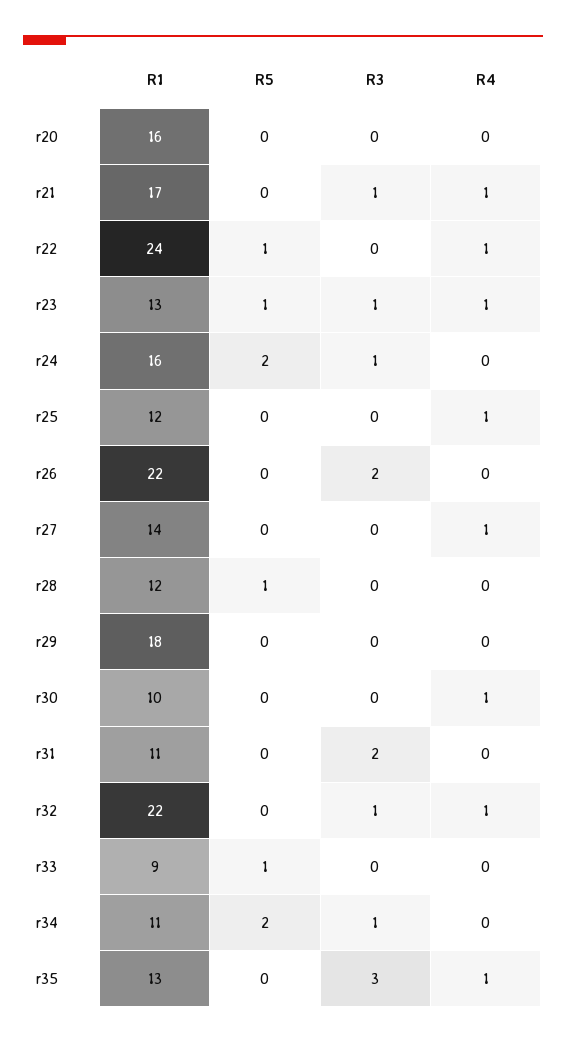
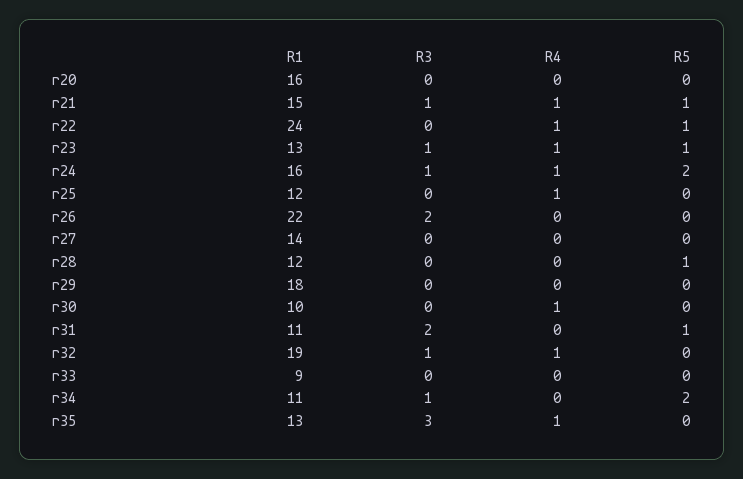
  {
    "R1": {
      "r20": 16,
-     "r21": 17,
+     "r21": 15,
      "r22": 24,
      "r23": 13,
      "r24": 16,
      "r25": 12,
      "r26": 22,
      "r27": 14,
      "r28": 12,
      "r29": 18,
      "r30": 10,
      "r31": 11,
-     "r32": 22,
+     "r32": 19,
      "r33": 9,
      "r34": 11,
      "r35": 13
    },
    "R5": {
      "r20": 0,
-     "r21": 0,
+     "r21": 1,
      "r22": 1,
      "r23": 1,
      "r24": 2,
      "r25": 0,
      "r26": 0,
      "r27": 0,
      "r28": 1,
      "r29": 0,
      "r30": 0,
-     "r31": 0,
+     "r31": 1,
      "r32": 0,
-     "r33": 1,
+     "r33": 0,
      "r34": 2,
      "r35": 0
    },
    "R3": {
      "r20": 0,
      "r21": 1,
      "r22": 0,
      "r23": 1,
      "r24": 1,
      "r25": 0,
      "r26": 2,
      "r27": 0,
      "r28": 0,
      "r29": 0,
      "r30": 0,
      "r31": 2,
      "r32": 1,
      "r33": 0,
      "r34": 1,
      "r35": 3
    },
    "R4": {
      "r20": 0,
      "r21": 1,
      "r22": 1,
      "r23": 1,
-     "r24": 0,
+     "r24": 1,
      "r25": 1,
      "r26": 0,
-     "r27": 1,
+     "r27": 0,
      "r28": 0,
      "r29": 0,
      "r30": 1,
      "r31": 0,
      "r32": 1,
      "r33": 0,
      "r34": 0,
      "r35": 1
    }
  }

